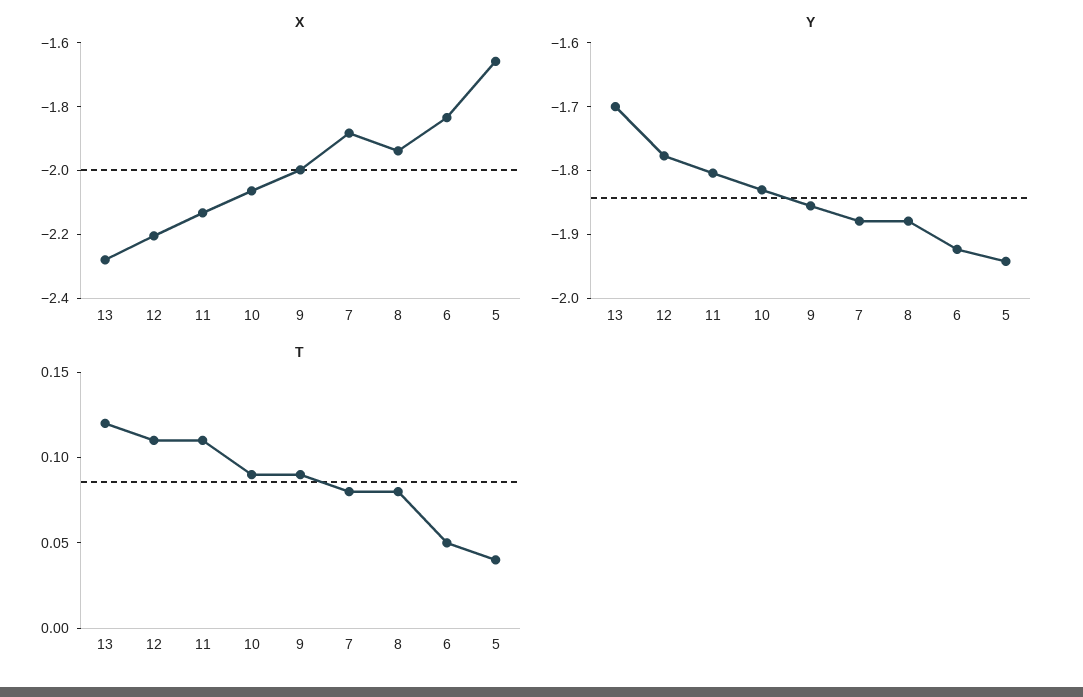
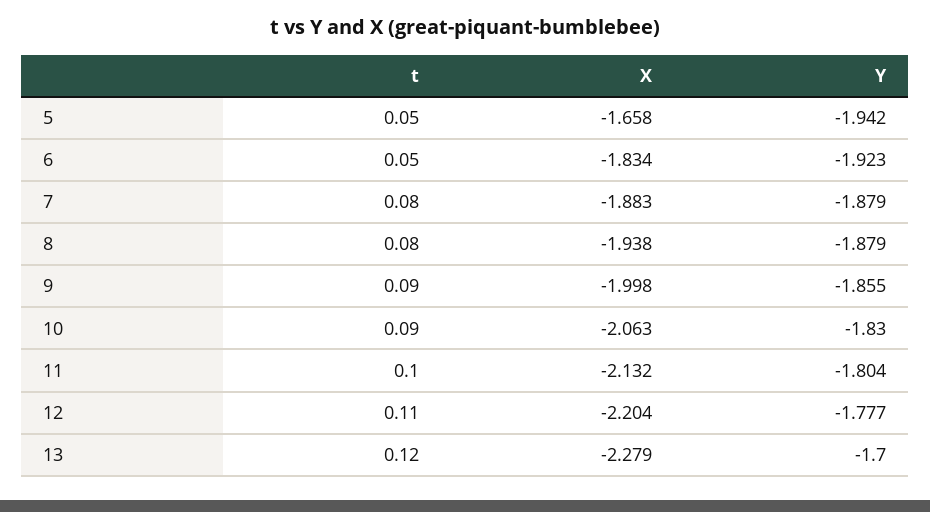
  {
    "X": {
      "13": -2.279,
      "12": -2.204,
      "11": -2.132,
      "10": -2.063,
      "9": -1.998,
      "7": -1.883,
      "8": -1.938,
      "6": -1.834,
      "5": -1.658
    },
    "Y": {
      "13": -1.7,
      "12": -1.777,
      "11": -1.804,
      "10": -1.83,
      "9": -1.855,
      "7": -1.879,
      "8": -1.879,
      "6": -1.923,
      "5": -1.942
    },
    "T": {
      "13": 0.12,
      "12": 0.11,
-     "11": 0.11,
+     "11": 0.1,
      "10": 0.09,
      "9": 0.09,
      "7": 0.08,
      "8": 0.08,
      "6": 0.05,
-     "5": 0.04
+     "5": 0.05
    }
  }

